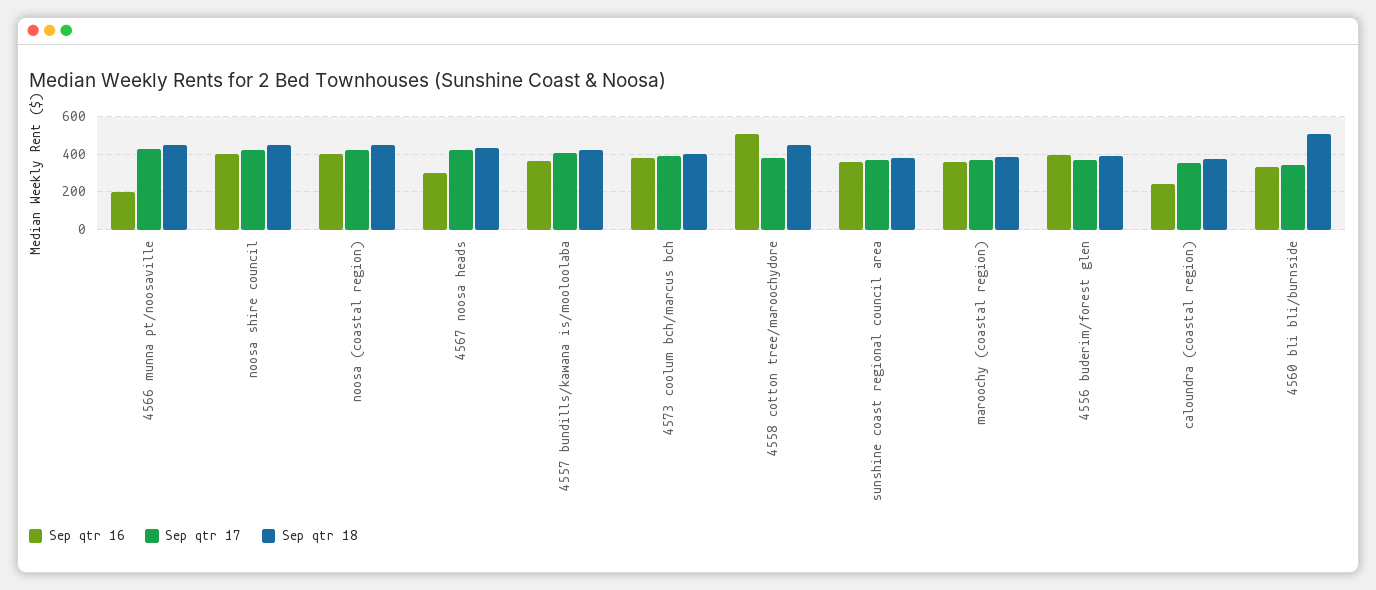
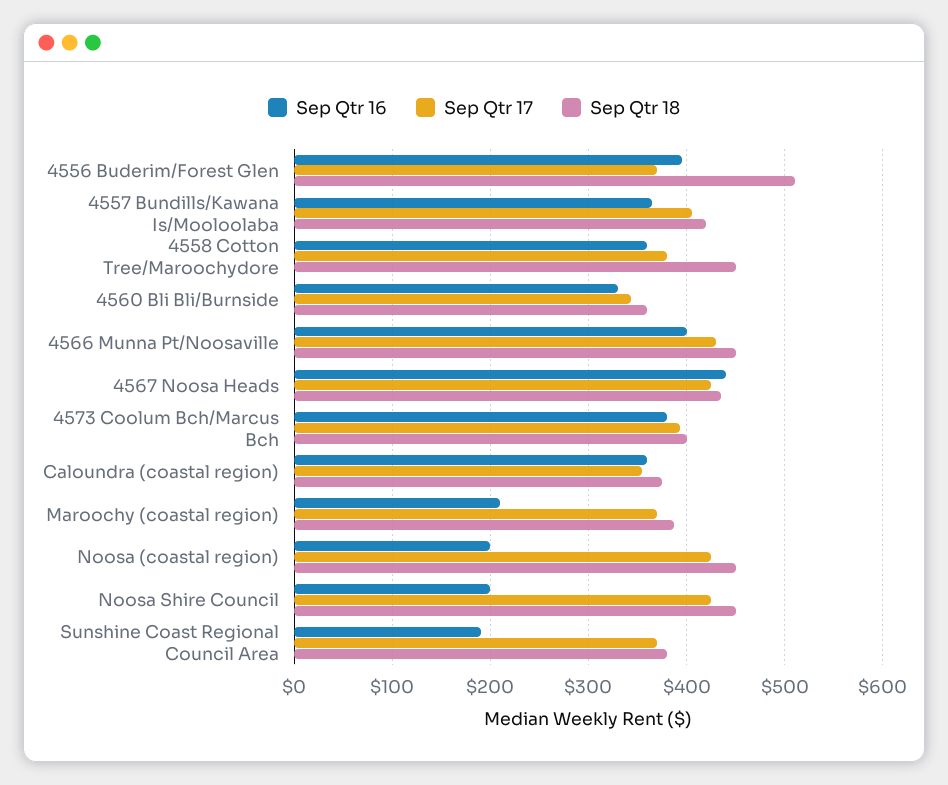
  {
    "Sep qtr 16": {
-     "4566 munna pt/noosaville": 200,
+     "4566 munna pt/noosaville": 400,
-     "noosa shire council": 400,
+     "noosa shire council": 200,
-     "noosa (coastal region)": 400,
+     "noosa (coastal region)": 200,
-     "4567 noosa heads": 300,
+     "4567 noosa heads": 440,
      "4557 bundills/kawana is/mooloolaba": 370,
      "4573 coolum bch/marcus bch": 380,
-     "4558 cotton tree/maroochydore": 500,
+     "4558 cotton tree/maroochydore": 360,
-     "sunshine coast regional council area": 350,
+     "sunshine coast regional council area": 190,
-     "maroochy (coastal region)": 350,
+     "maroochy (coastal region)": 210,
      "4556 buderim/forest glen": 400,
-     "caloundra (coastal region)": 250,
+     "caloundra (coastal region)": 360,
      "4560 bli bli/burnside": 330
    },
    "Sep qtr 17": {
      "4566 munna pt/noosaville": 430,
      "noosa shire council": 430,
      "noosa (coastal region)": 430,
      "4567 noosa heads": 430,
      "4557 bundills/kawana is/mooloolaba": 410,
      "4573 coolum bch/marcus bch": 390,
      "4558 cotton tree/maroochydore": 380,
      "sunshine coast regional council area": 370,
      "maroochy (coastal region)": 370,
      "4556 buderim/forest glen": 370,
      "caloundra (coastal region)": 360,
      "4560 bli bli/burnside": 340
    },
    "Sep qtr 18": {
      "4566 munna pt/noosaville": 450,
      "noosa shire council": 450,
      "noosa (coastal region)": 450,
      "4567 noosa heads": 440,
      "4557 bundills/kawana is/mooloolaba": 420,
      "4573 coolum bch/marcus bch": 400,
      "4558 cotton tree/maroochydore": 450,
      "sunshine coast regional council area": 380,
      "maroochy (coastal region)": 390,
-     "4556 buderim/forest glen": 400,
+     "4556 buderim/forest glen": 510,
      "caloundra (coastal region)": 380,
-     "4560 bli bli/burnside": 500
+     "4560 bli bli/burnside": 360
    }
  }

